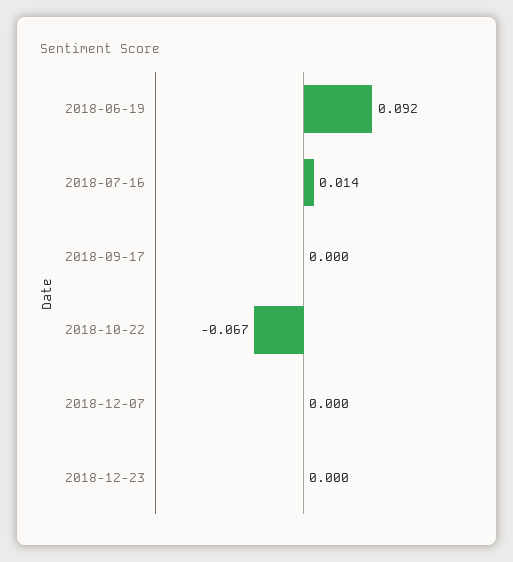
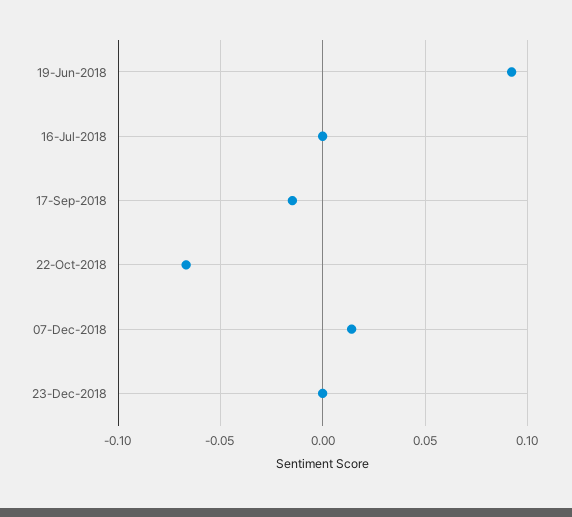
  {
    "2018-06-19": 0.092,
-   "2018-07-16": 0.014,
+   "2018-07-16": 0,
-   "2018-09-17": 0,
+   "2018-09-17": -0.015,
    "2018-10-22": -0.067,
-   "2018-12-07": 0,
+   "2018-12-07": 0.015,
    "2018-12-23": 0
  }

